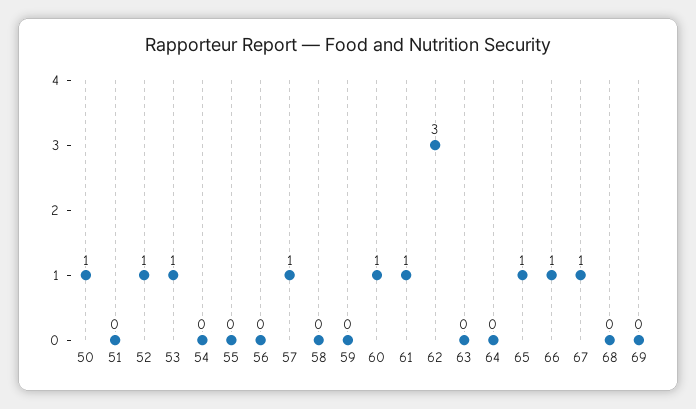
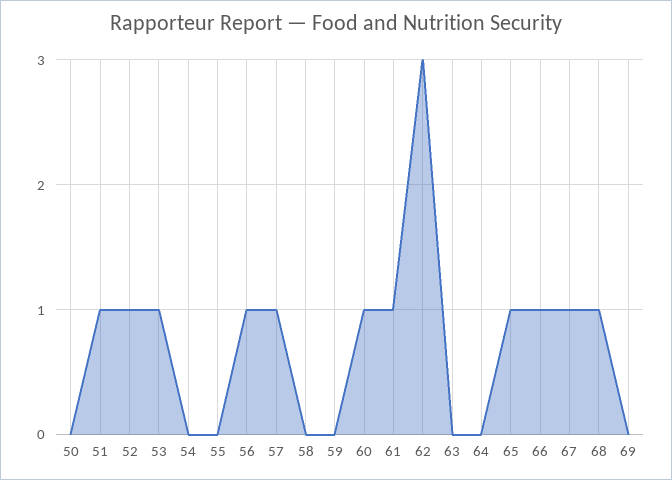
  {
-   "50": 1,
+   "50": 0,
-   "51": 0,
+   "51": 1,
    "52": 1,
    "53": 1,
    "54": 0,
    "55": 0,
-   "56": 0,
+   "56": 1,
    "57": 1,
    "58": 0,
    "59": 0,
    "60": 1,
    "61": 1,
    "62": 3,
    "63": 0,
    "64": 0,
    "65": 1,
    "66": 1,
    "67": 1,
-   "68": 0,
+   "68": 1,
    "69": 0
  }

